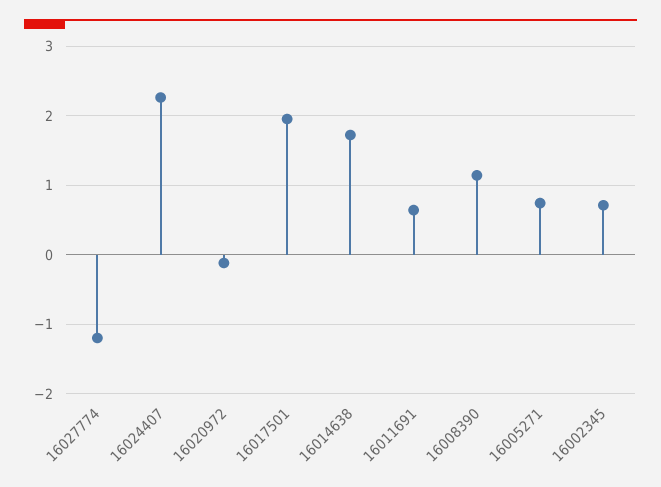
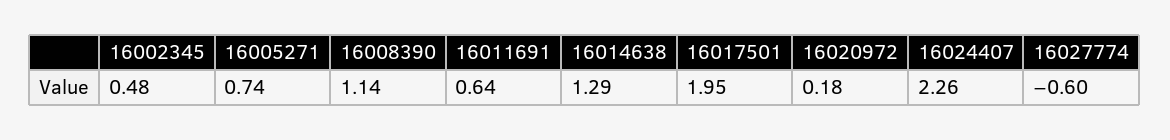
  {
-   "16027774": -1.2,
+   "16027774": -0.6,
    "16024407": 2.26,
-   "16020972": -0.1,
+   "16020972": 0.18,
    "16017501": 1.95,
-   "16014638": 1.7,
+   "16014638": 1.29,
    "16011691": 0.64,
    "16008390": 1.14,
    "16005271": 0.74,
-   "16002345": 0.7
+   "16002345": 0.48
  }

